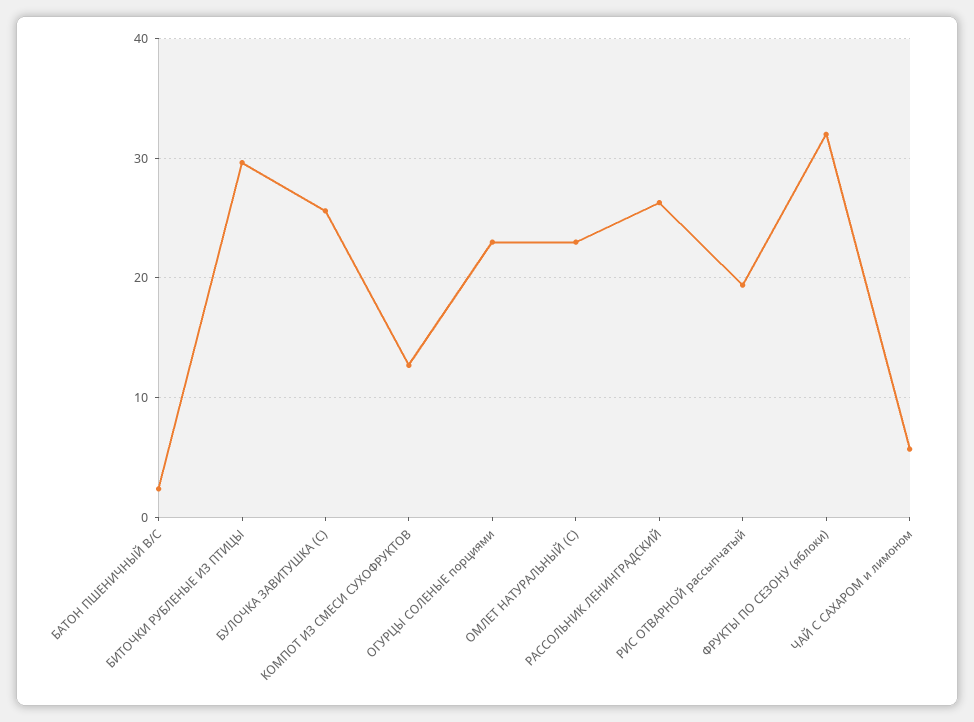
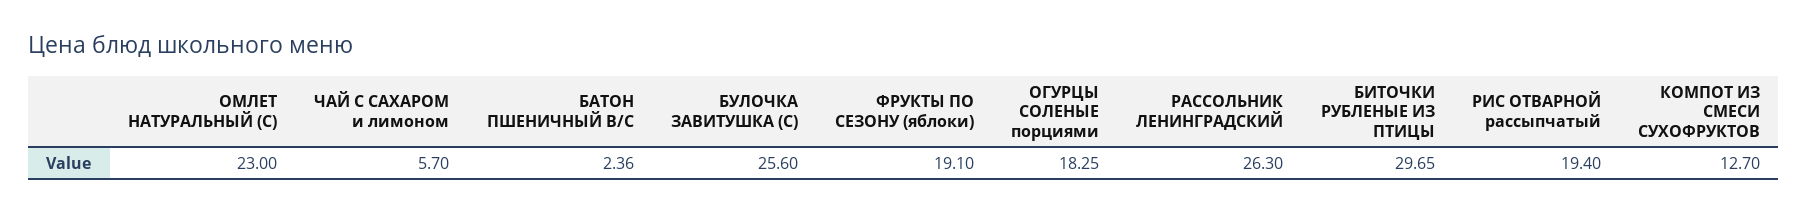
  {
    "БАТОН ПШЕНИЧНЫЙ В/С": 2.36,
    "БИТОЧКИ РУБЛЕНЫЕ ИЗ ПТИЦЫ": 29.65,
    "БУЛОЧКА ЗАВИТУШКА (С)": 25.6,
    "КОМПОТ ИЗ СМЕСИ СУХОФРУКТОВ": 12.7,
-   "ОГУРЦЫ СОЛЕНЫЕ порциями": 23,
+   "ОГУРЦЫ СОЛЕНЫЕ порциями": 18.25,
    "ОМЛЕТ НАТУРАЛЬНЫЙ (С)": 23,
    "РАССОЛЬНИК ЛЕНИНГРАДСКИЙ": 26.3,
    "РИС ОТВАРНОЙ рассыпчатый": 19.4,
-   "ФРУКТЫ ПО СЕЗОНУ (яблоки)": 32,
+   "ФРУКТЫ ПО СЕЗОНУ (яблоки)": 19.1,
    "ЧАЙ С САХАРОМ и лимоном": 5.7
  }

